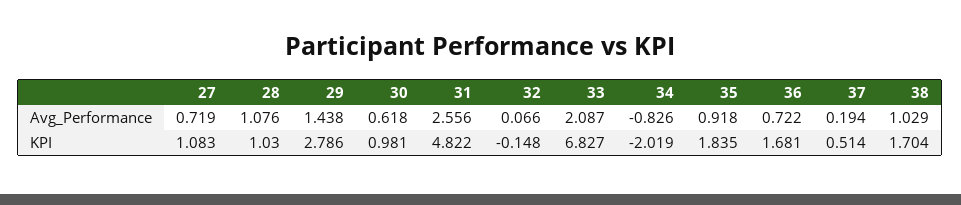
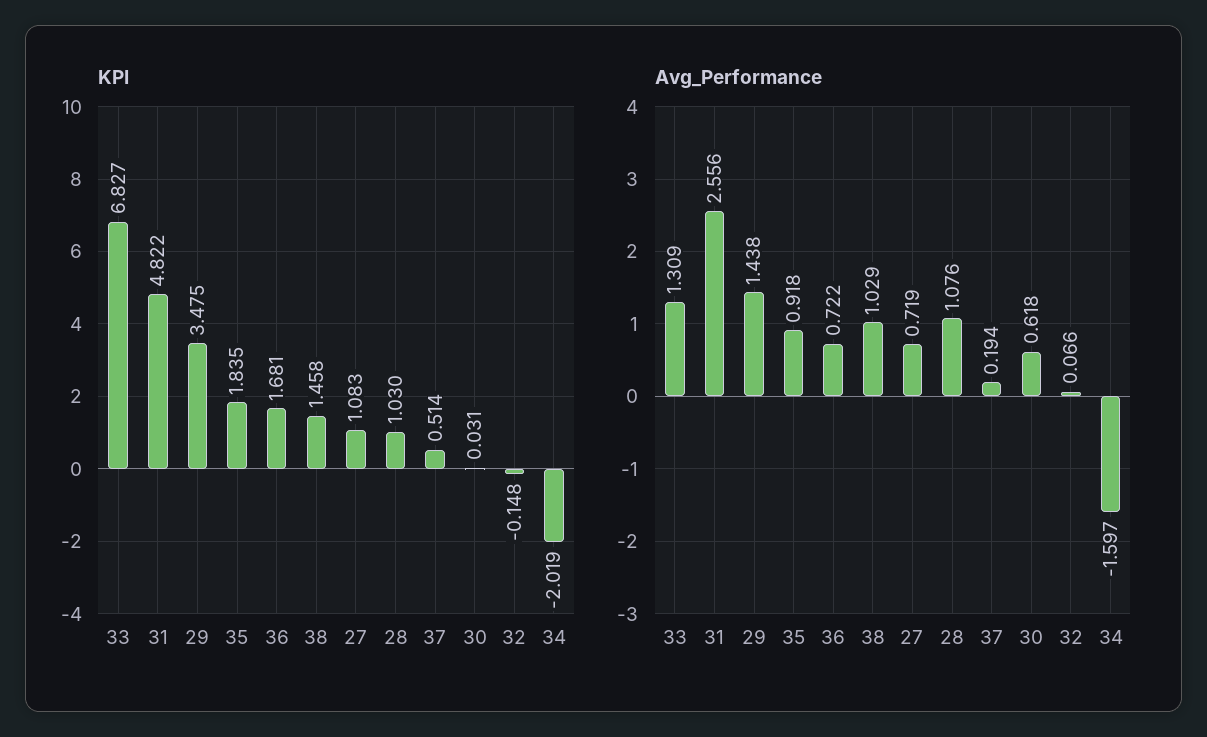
  {
    "Avg_Performance": {
      "27": 0.719,
      "28": 1.076,
      "29": 1.438,
      "30": 0.618,
      "31": 2.556,
      "32": 0.066,
-     "33": 2.087,
+     "33": 1.309,
-     "34": -0.826,
+     "34": -1.597,
      "35": 0.918,
      "36": 0.722,
      "37": 0.194,
      "38": 1.029
    },
    "KPI": {
      "27": 1.083,
      "28": 1.03,
-     "29": 2.786,
+     "29": 3.475,
-     "30": 0.981,
+     "30": 0.031,
      "31": 4.822,
      "32": -0.148,
      "33": 6.827,
      "34": -2.019,
      "35": 1.835,
      "36": 1.681,
      "37": 0.514,
-     "38": 1.704
+     "38": 1.458
    }
  }

